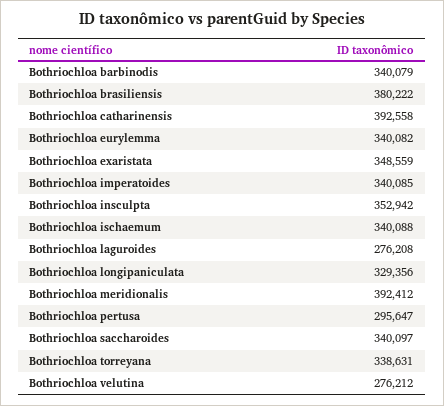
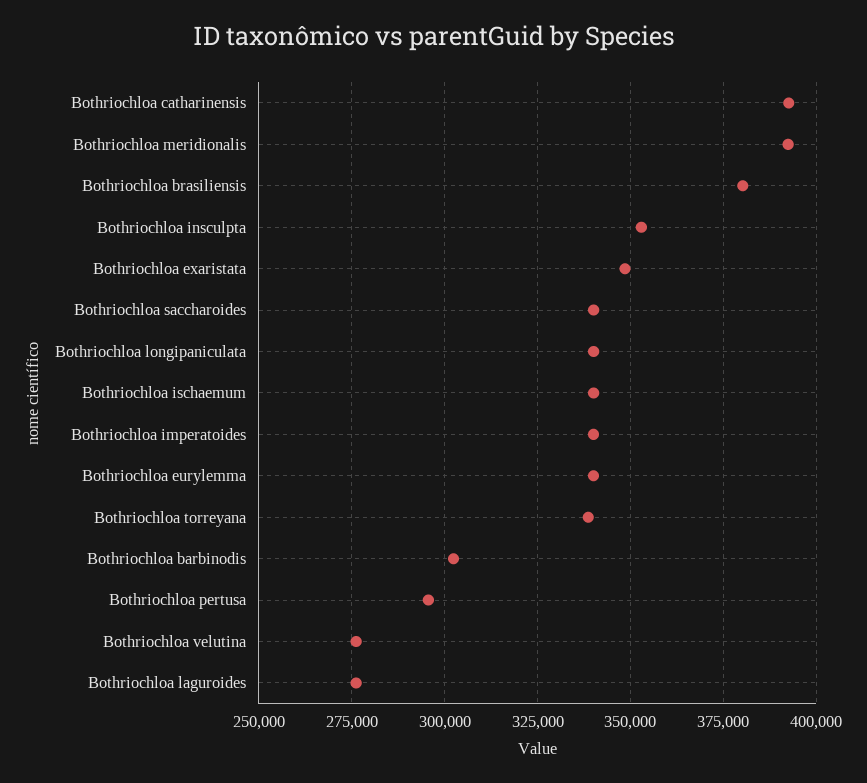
  {
-   "Bothriochloa barbinodis": 340079,
+   "Bothriochloa barbinodis": 302500,
    "Bothriochloa brasiliensis": 380222,
    "Bothriochloa catharinensis": 392558,
    "Bothriochloa eurylemma": 340082,
    "Bothriochloa exaristata": 348559,
    "Bothriochloa imperatoides": 340085,
    "Bothriochloa insculpta": 352942,
    "Bothriochloa ischaemum": 340088,
    "Bothriochloa laguroides": 276208,
-   "Bothriochloa longipaniculata": 329356,
+   "Bothriochloa longipaniculata": 340000,
    "Bothriochloa meridionalis": 392412,
    "Bothriochloa pertusa": 295647,
    "Bothriochloa saccharoides": 340097,
    "Bothriochloa torreyana": 338631,
    "Bothriochloa velutina": 276212
  }

